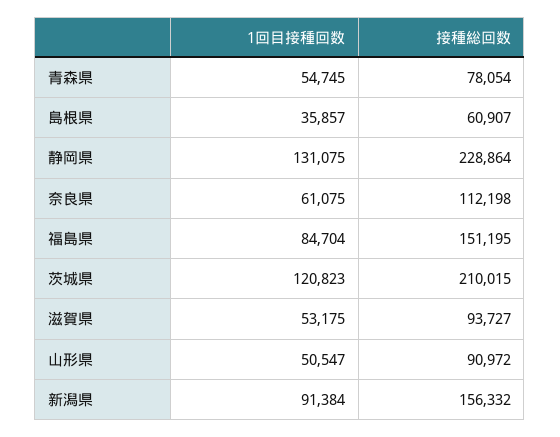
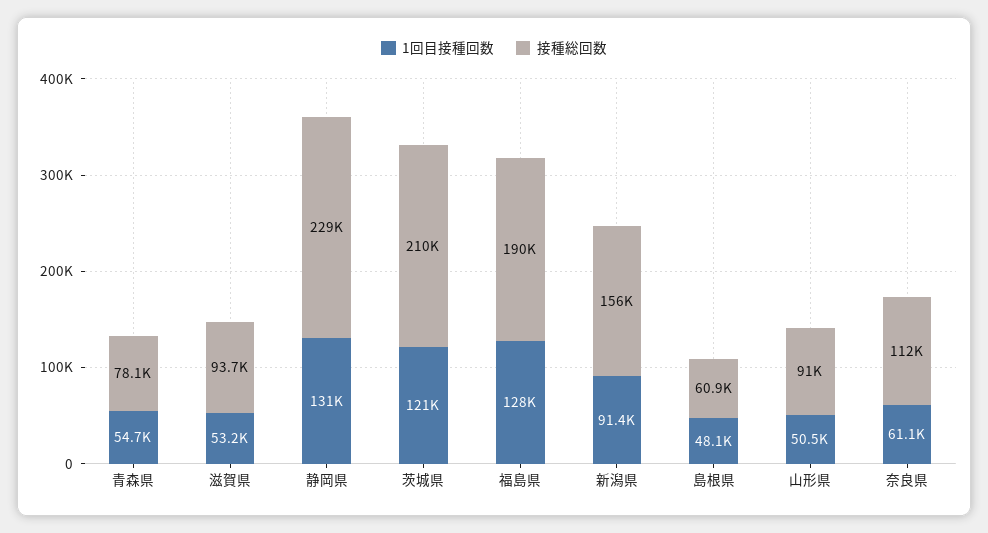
  {
    "1回目接種回数": {
      "青森県": 54745,
-     "島根県": 35857,
+     "島根県": 48100,
      "静岡県": 131075,
      "奈良県": 61075,
-     "福島県": 84704,
+     "福島県": 128000,
      "茨城県": 120823,
      "滋賀県": 53175,
      "山形県": 50547,
      "新潟県": 91384
    },
    "接種総回数": {
      "青森県": 78054,
      "島根県": 60907,
      "静岡県": 228864,
      "奈良県": 112198,
-     "福島県": 151195,
+     "福島県": 190000,
      "茨城県": 210015,
      "滋賀県": 93727,
      "山形県": 90972,
      "新潟県": 156332
    }
  }

